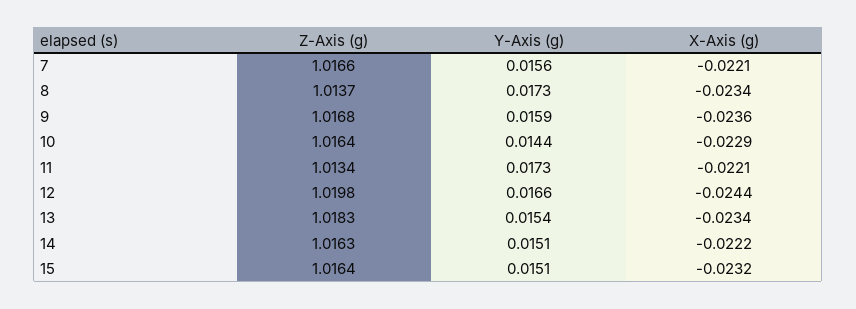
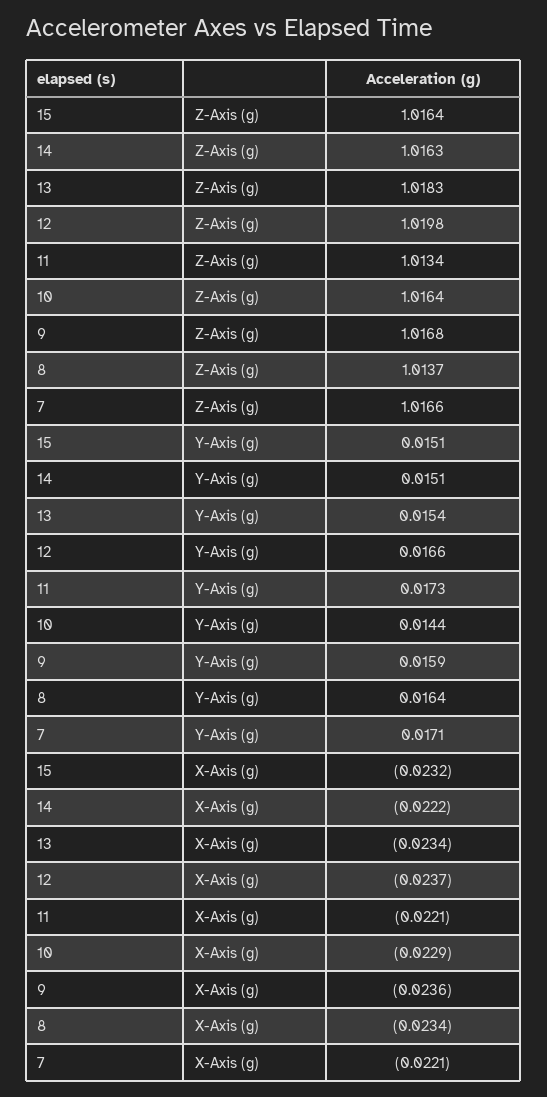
  {
    "Z-Axis (g)": {
      "7": 1.0166,
      "8": 1.0137,
      "9": 1.0168,
      "10": 1.0164,
      "11": 1.0134,
      "12": 1.0198,
      "13": 1.0183,
      "14": 1.0163,
      "15": 1.0164
    },
    "Y-Axis (g)": {
-     "7": 0.0156,
+     "7": 0.0171,
-     "8": 0.0173,
+     "8": 0.0164,
      "9": 0.0159,
      "10": 0.0144,
      "11": 0.0173,
      "12": 0.0166,
      "13": 0.0154,
      "14": 0.0151,
      "15": 0.0151
    },
    "X-Axis (g)": {
      "7": -0.0221,
      "8": -0.0234,
      "9": -0.0236,
      "10": -0.0229,
      "11": -0.0221,
-     "12": -0.0244,
+     "12": -0.0237,
      "13": -0.0234,
      "14": -0.0222,
      "15": -0.0232
    }
  }

